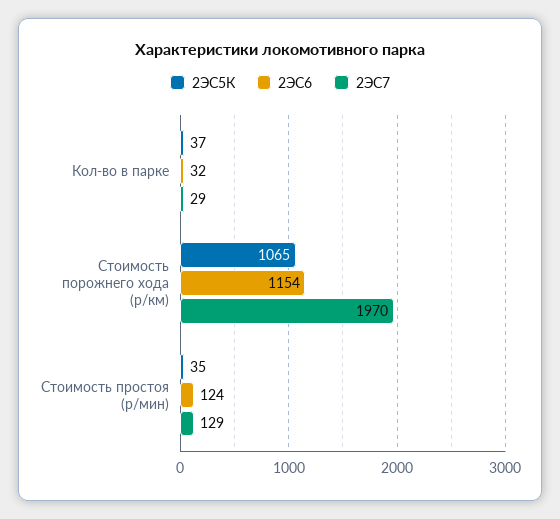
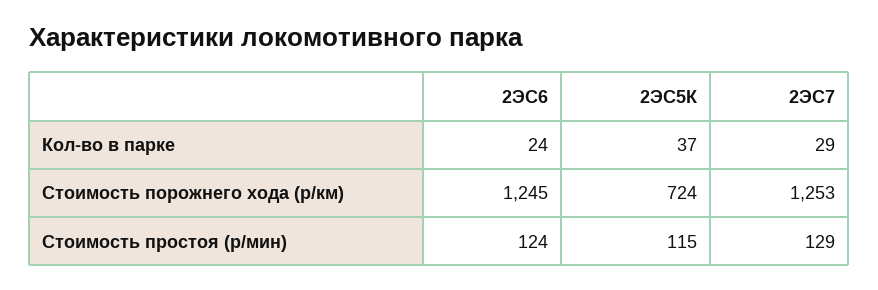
  {
    "2ЭС5К": {
      "Кол-во в парке": 37,
-     "Стоимость порожнего хода (р/км)": 1065,
+     "Стоимость порожнего хода (р/км)": 724,
-     "Стоимость простоя (р/мин)": 35
+     "Стоимость простоя (р/мин)": 115
    },
    "2ЭС6": {
-     "Кол-во в парке": 32,
+     "Кол-во в парке": 24,
-     "Стоимость порожнего хода (р/км)": 1154,
+     "Стоимость порожнего хода (р/км)": 1245,
      "Стоимость простоя (р/мин)": 124
    },
    "2ЭС7": {
      "Кол-во в парке": 29,
-     "Стоимость порожнего хода (р/км)": 1970,
+     "Стоимость порожнего хода (р/км)": 1253,
      "Стоимость простоя (р/мин)": 129
    }
  }

